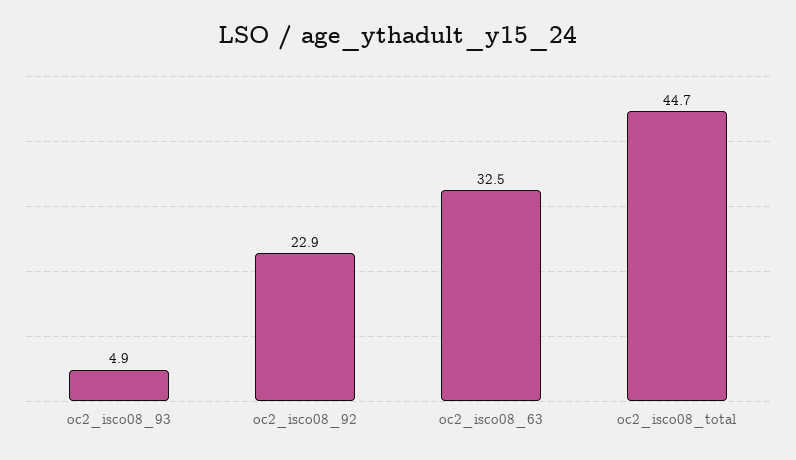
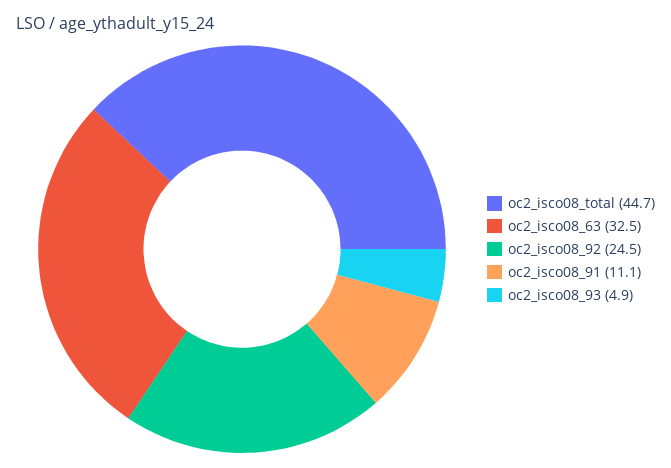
  {
    "oc2_isco08_93": 4.9,
-   "oc2_isco08_92": 22.9,
+   "oc2_isco08_92": 24.5,
    "oc2_isco08_63": 32.5,
-   "oc2_isco08_total": 44.7
+   "oc2_isco08_total": 44.7,
+   "oc2_isco08_91": 11.1
  }

